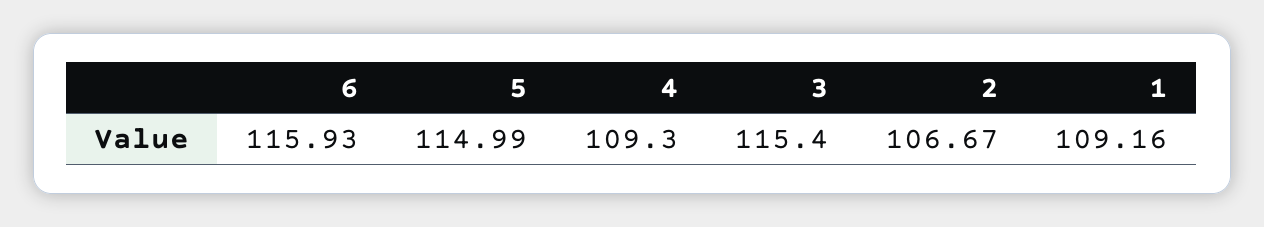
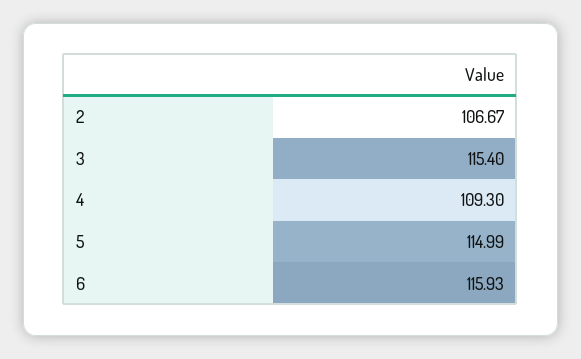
  {
    "6": 115.93,
    "5": 114.99,
    "4": 109.3,
    "3": 115.4,
-   "2": 106.67,
+   "2": 106.67
-   "1": 109.16
  }

